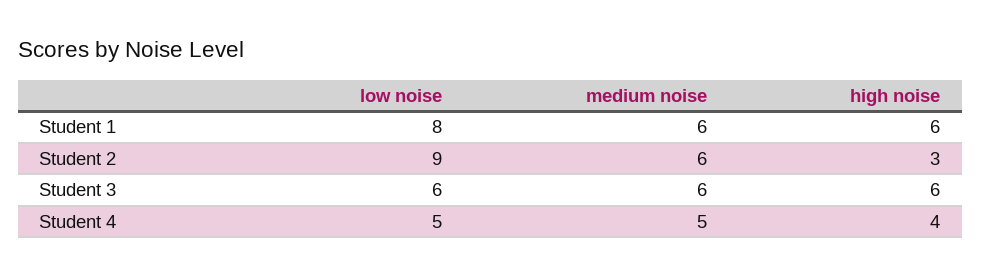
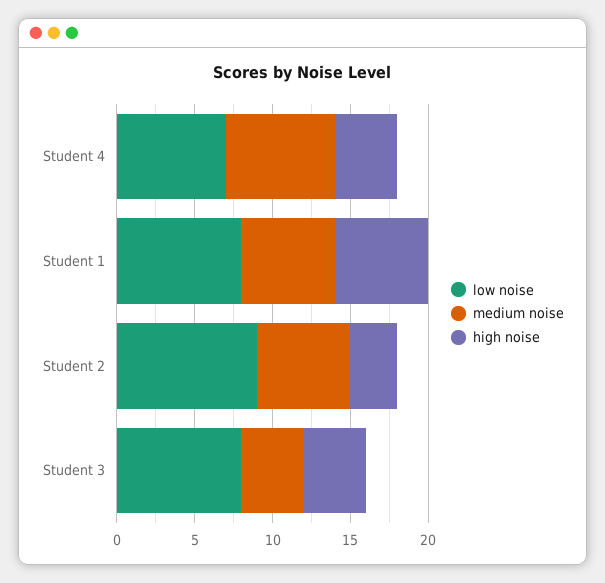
  {
    "low noise": {
      "Student 1": 8,
      "Student 2": 9,
-     "Student 3": 6,
+     "Student 3": 8,
-     "Student 4": 5
+     "Student 4": 7
    },
    "medium noise": {
      "Student 1": 6,
      "Student 2": 6,
-     "Student 3": 6,
+     "Student 3": 4,
-     "Student 4": 5
+     "Student 4": 7
    },
    "high noise": {
      "Student 1": 6,
      "Student 2": 3,
-     "Student 3": 6,
+     "Student 3": 4,
      "Student 4": 4
    }
  }

